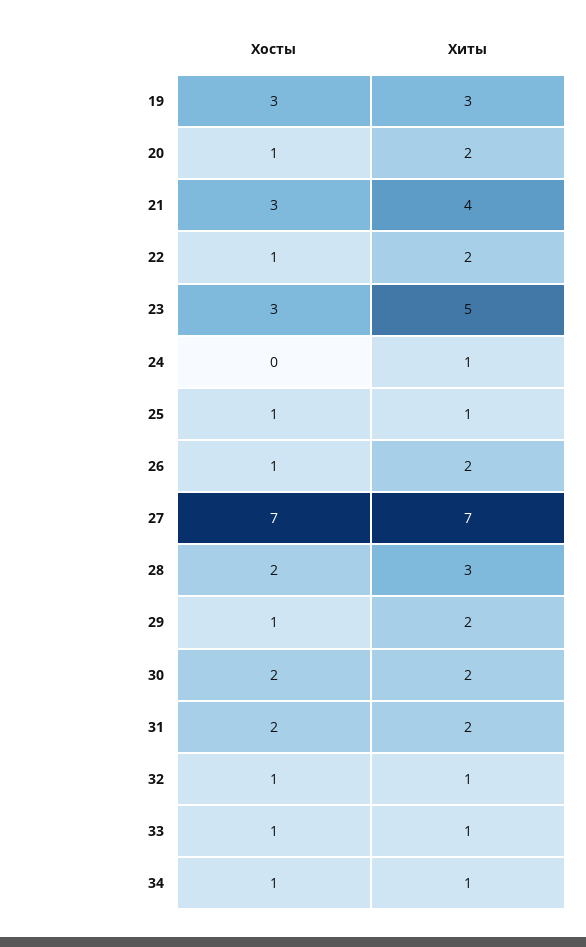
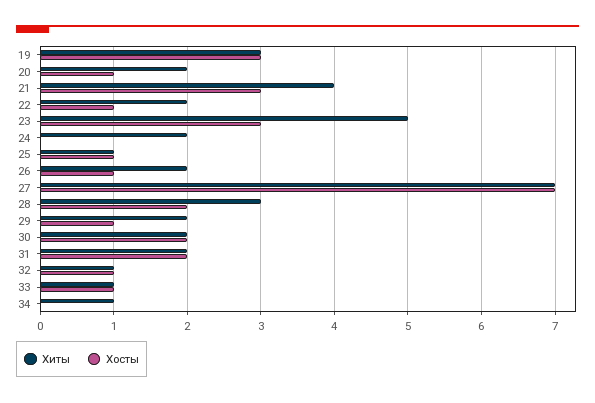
  {
    "Хосты": {
      "19": 3,
      "20": 1,
      "21": 3,
      "22": 1,
      "23": 3,
      "24": 0,
      "25": 1,
      "26": 1,
      "27": 7,
      "28": 2,
      "29": 1,
      "30": 2,
      "31": 2,
      "32": 1,
      "33": 1,
-     "34": 1
+     "34": 0
    },
    "Хиты": {
      "19": 3,
      "20": 2,
      "21": 4,
      "22": 2,
      "23": 5,
-     "24": 1,
+     "24": 2,
      "25": 1,
      "26": 2,
      "27": 7,
      "28": 3,
      "29": 2,
      "30": 2,
      "31": 2,
      "32": 1,
      "33": 1,
      "34": 1
    }
  }

